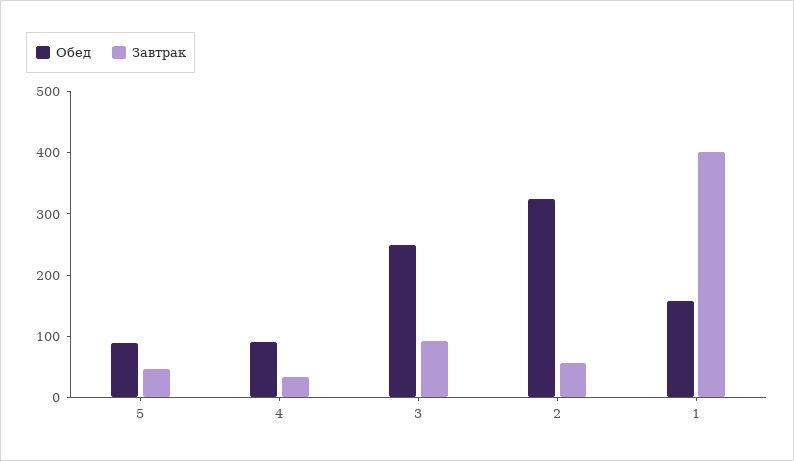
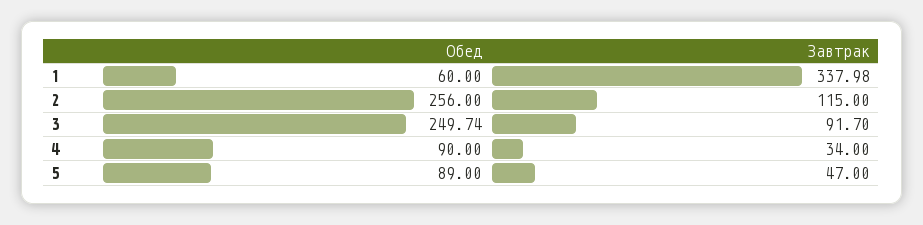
  {
    "Обед": {
      "5": 89,
      "4": 90,
      "3": 249.74,
-     "2": 320,
+     "2": 256,
-     "1": 160
+     "1": 60
    },
    "Завтрак": {
      "5": 47,
      "4": 34,
      "3": 91.7,
-     "2": 60,
+     "2": 115,
-     "1": 400
+     "1": 337.98
    }
  }

